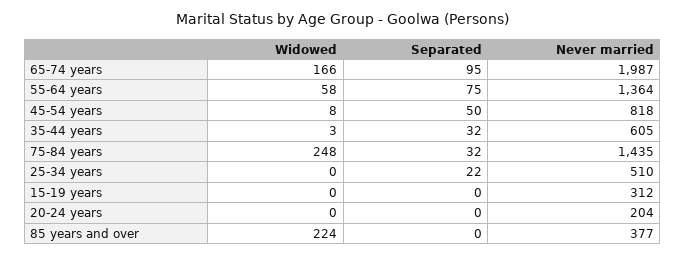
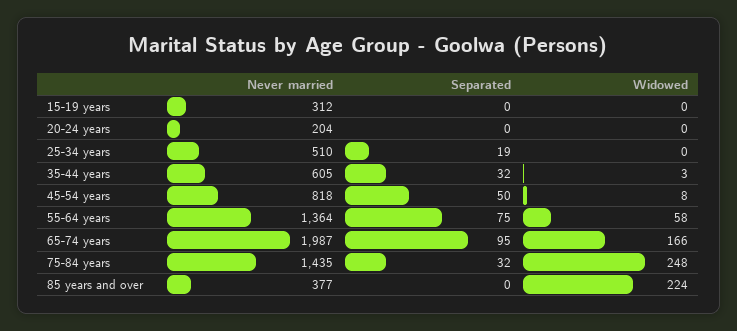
  {
    "Widowed": {
      "65-74 years": 166,
      "55-64 years": 58,
      "45-54 years": 8,
      "35-44 years": 3,
      "75-84 years": 248,
      "25-34 years": 0,
      "15-19 years": 0,
      "20-24 years": 0,
      "85 years and over": 224
    },
    "Separated": {
      "65-74 years": 95,
      "55-64 years": 75,
      "45-54 years": 50,
      "35-44 years": 32,
      "75-84 years": 32,
-     "25-34 years": 22,
+     "25-34 years": 19,
      "15-19 years": 0,
      "20-24 years": 0,
      "85 years and over": 0
    },
    "Never married": {
      "65-74 years": 1987,
      "55-64 years": 1364,
      "45-54 years": 818,
      "35-44 years": 605,
      "75-84 years": 1435,
      "25-34 years": 510,
      "15-19 years": 312,
      "20-24 years": 204,
      "85 years and over": 377
    }
  }

